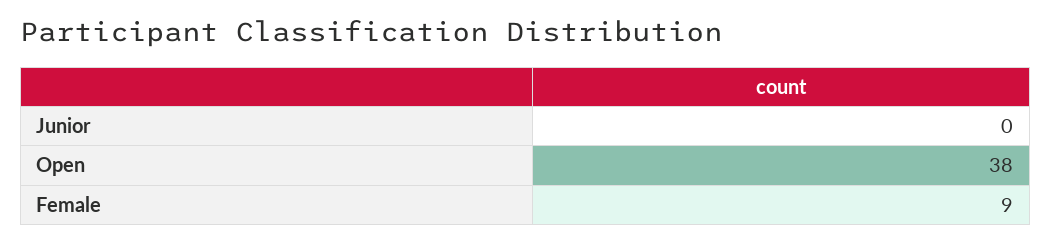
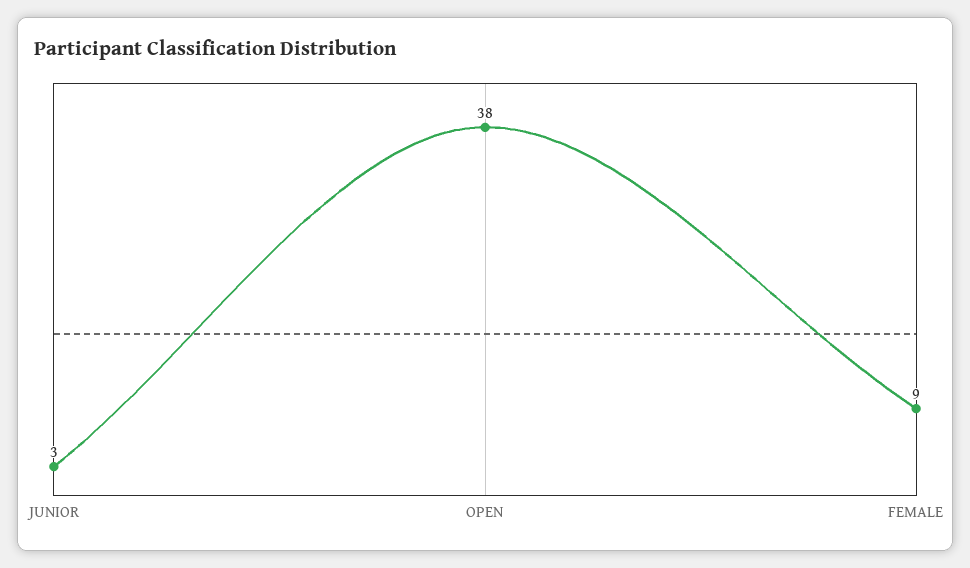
  {
-   "Junior": 0,
+   "Junior": 3,
    "Open": 38,
    "Female": 9
  }

